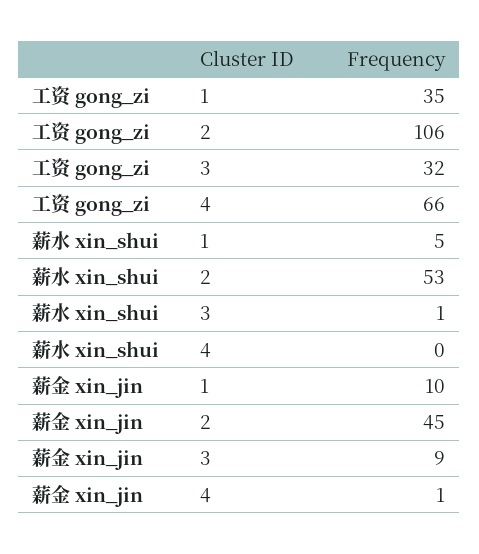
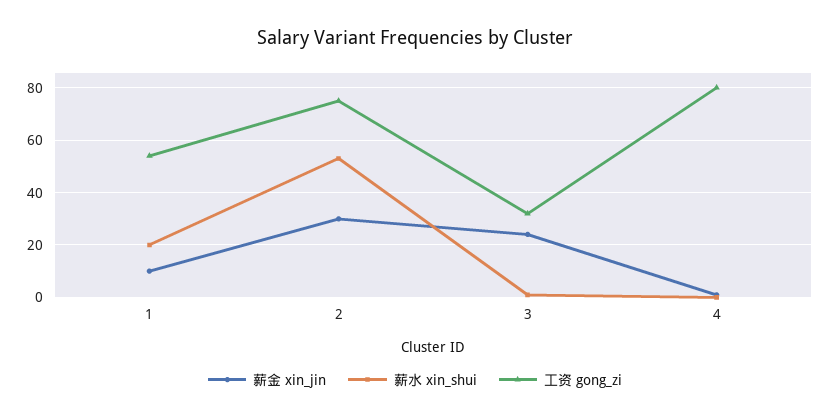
  {
    "工资 gong_zi": {
-     "1": 35,
+     "1": 55,
-     "2": 106,
+     "2": 75,
      "3": 32,
-     "4": 66
+     "4": 80
    },
    "薪水 xin_shui": {
-     "1": 5,
+     "1": 20,
      "2": 53,
      "3": 1,
      "4": 0
    },
    "薪金 xin_jin": {
      "1": 10,
-     "2": 45,
+     "2": 30,
-     "3": 9,
+     "3": 25,
      "4": 1
    }
  }

